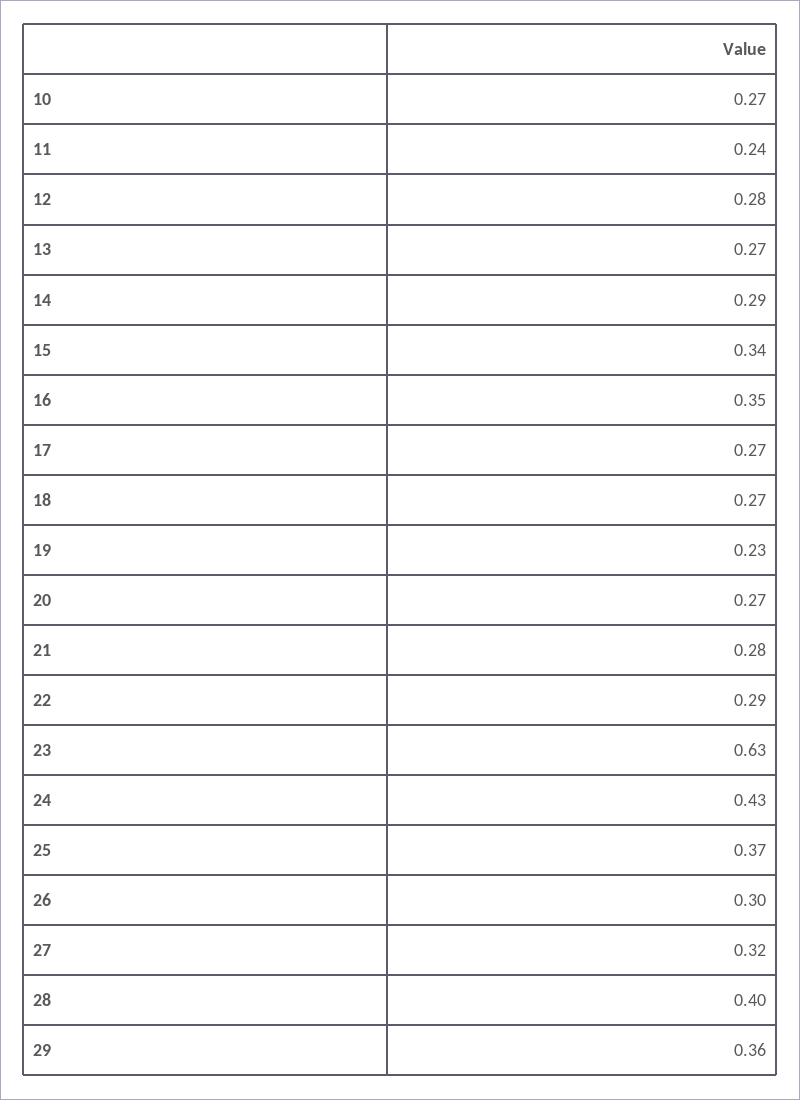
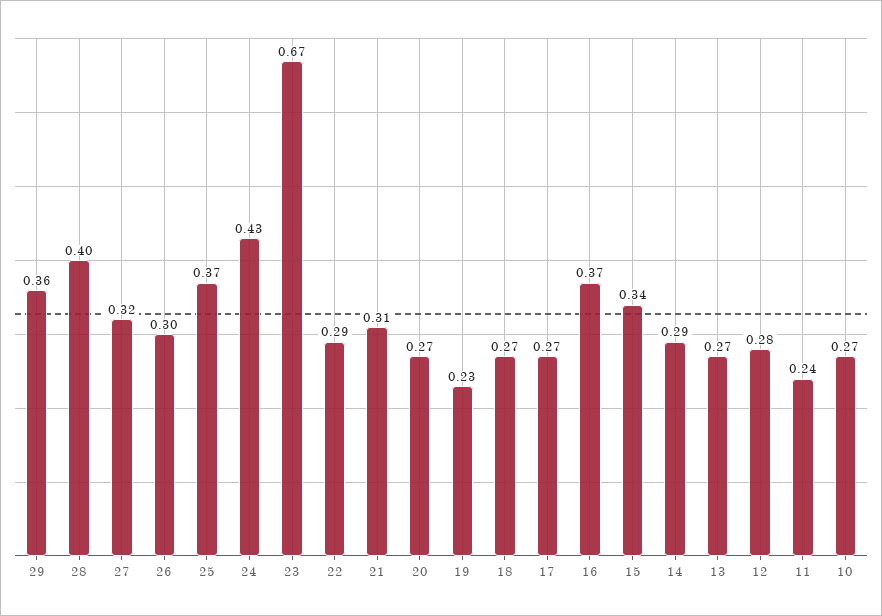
  {
    "10": 0.27,
    "11": 0.24,
    "12": 0.28,
    "13": 0.27,
    "14": 0.29,
    "15": 0.34,
-   "16": 0.35,
+   "16": 0.37,
    "17": 0.27,
    "18": 0.27,
    "19": 0.23,
    "20": 0.27,
-   "21": 0.28,
+   "21": 0.31,
    "22": 0.29,
-   "23": 0.63,
+   "23": 0.67,
    "24": 0.43,
    "25": 0.37,
    "26": 0.3,
    "27": 0.32,
    "28": 0.4,
    "29": 0.36
  }

